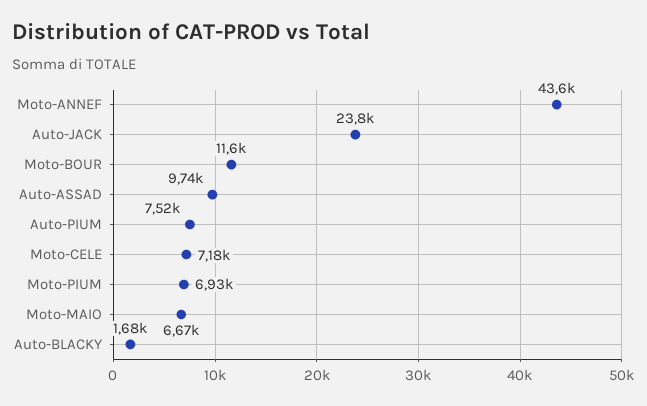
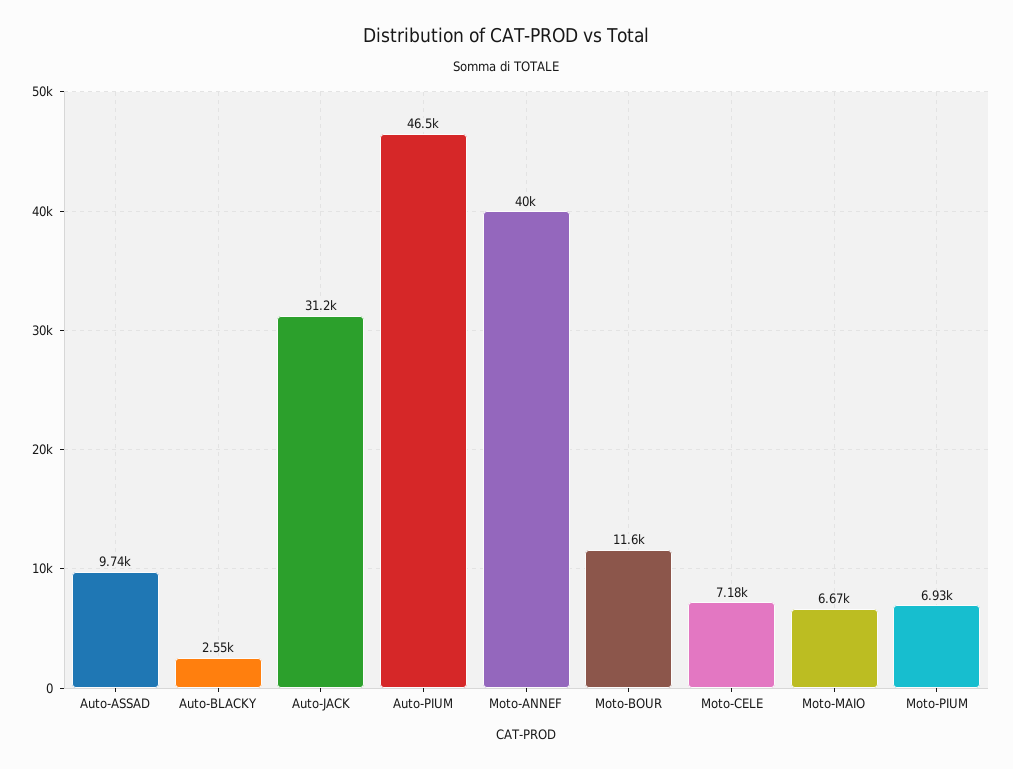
  {
-   "Moto-ANNEF": 43600,
+   "Moto-ANNEF": 40000,
-   "Auto-JACK": 23800,
+   "Auto-JACK": 31200,
    "Moto-BOUR": 11600,
    "Auto-ASSAD": 9740,
-   "Auto-PIUM": 7520,
+   "Auto-PIUM": 46500,
    "Moto-CELE": 7180,
    "Moto-PIUM": 6930,
    "Moto-MAIO": 6670,
-   "Auto-BLACKY": 1680
+   "Auto-BLACKY": 2550
  }

